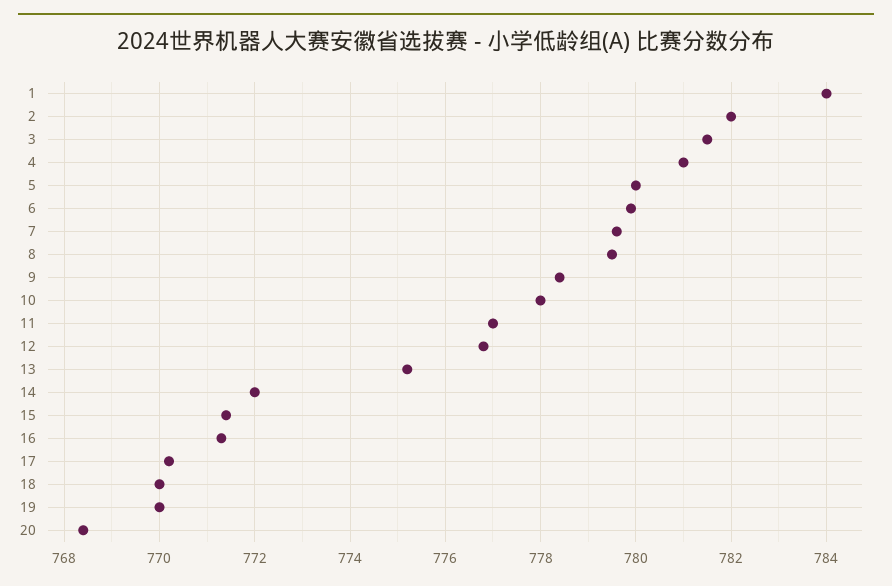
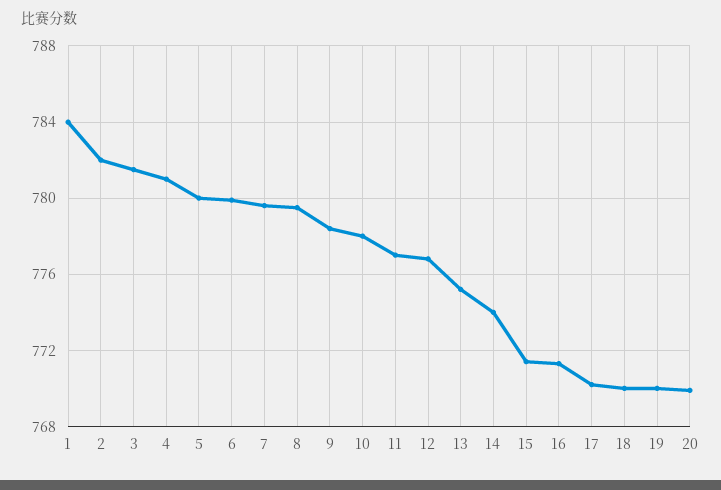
  {
    "1": 784,
    "2": 782,
    "3": 781.5,
    "4": 781,
    "5": 780,
    "6": 780,
    "7": 779.5,
    "8": 779.5,
    "9": 778.5,
    "10": 778,
    "11": 777,
    "12": 777,
    "13": 775,
-   "14": 772,
+   "14": 774,
    "15": 771.5,
    "16": 771.5,
    "17": 770,
    "18": 770,
    "19": 770,
-   "20": 768.5
+   "20": 770
  }

